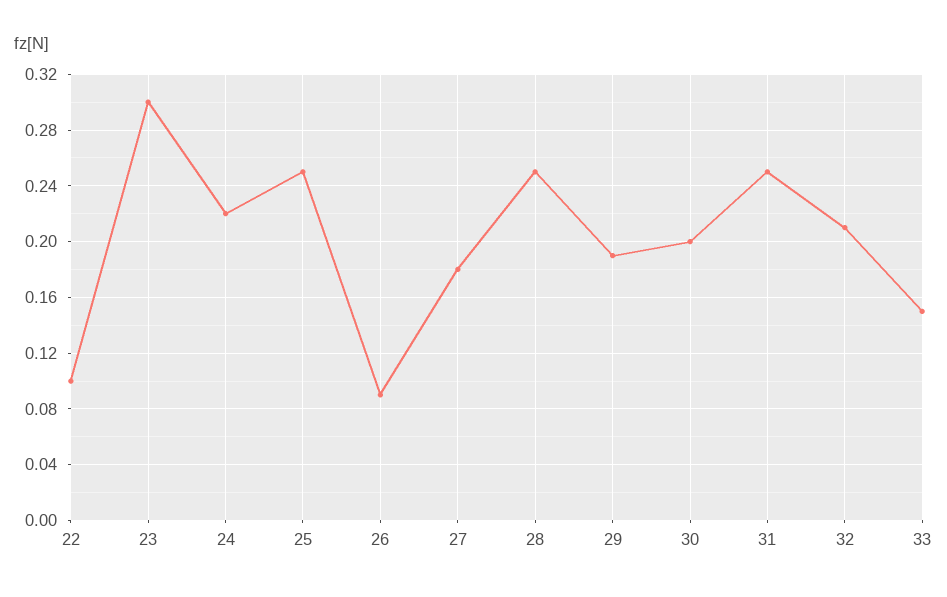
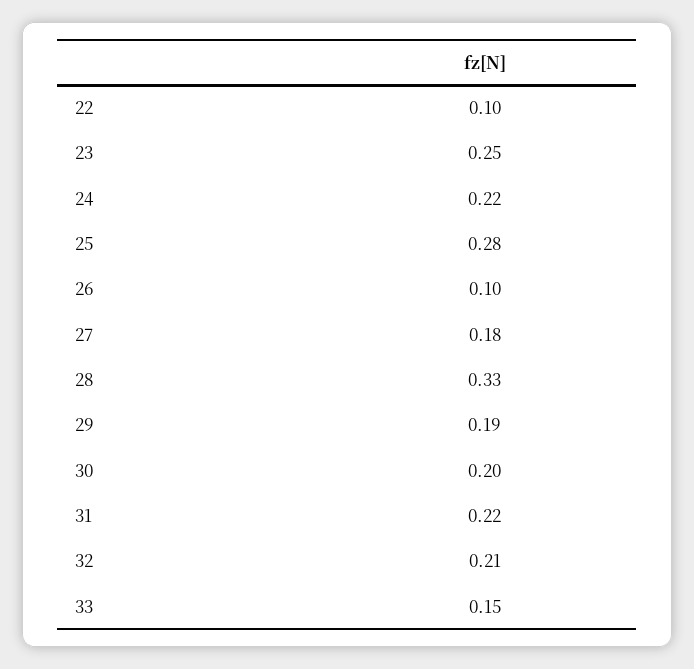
  {
    "22": 0.1,
-   "23": 0.3,
+   "23": 0.25,
    "24": 0.22,
-   "25": 0.25,
+   "25": 0.28,
-   "26": 0.09,
+   "26": 0.1,
    "27": 0.18,
-   "28": 0.25,
+   "28": 0.33,
    "29": 0.19,
    "30": 0.2,
-   "31": 0.25,
+   "31": 0.22,
    "32": 0.21,
    "33": 0.15
  }

